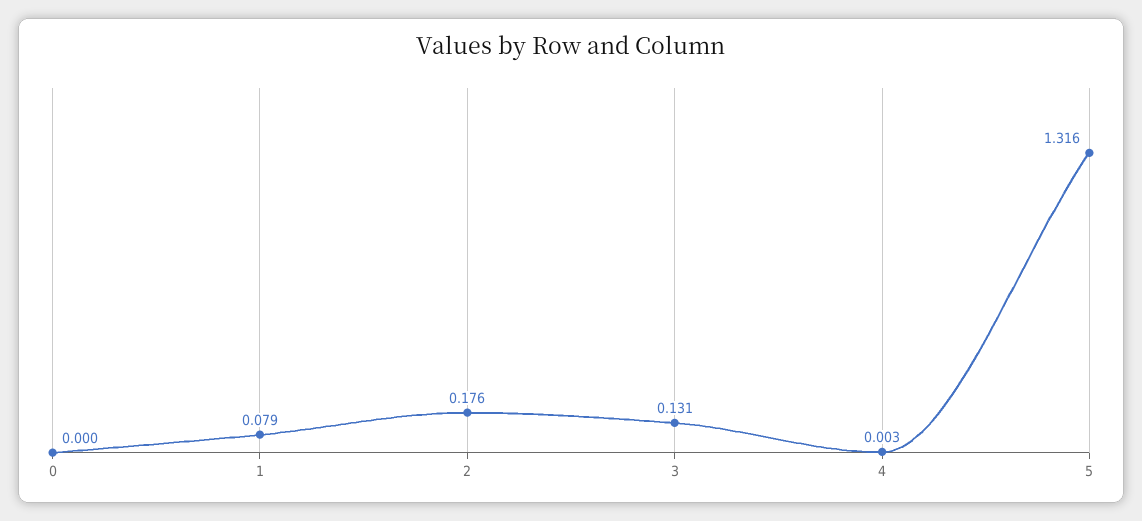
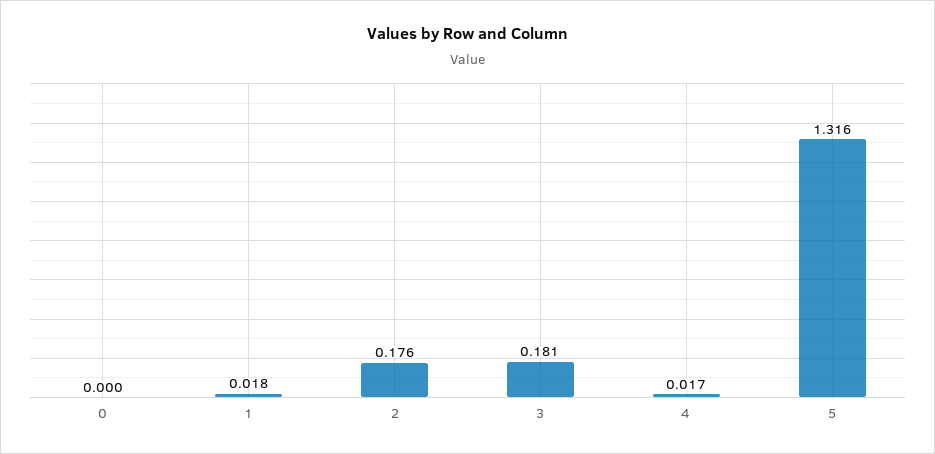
  {
    "0": 0,
-   "1": 0.079,
+   "1": 0.018,
    "2": 0.176,
-   "3": 0.131,
+   "3": 0.181,
-   "4": 0.003,
+   "4": 0.017,
    "5": 1.316
  }

